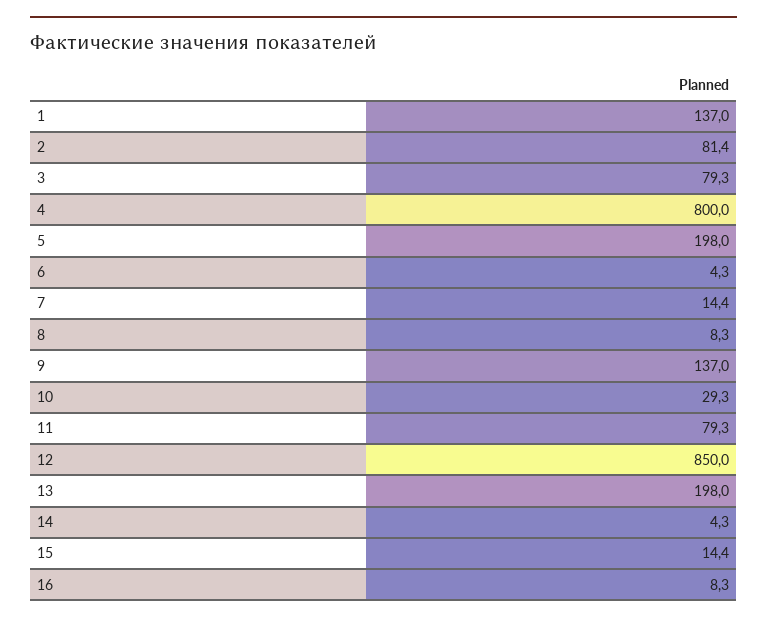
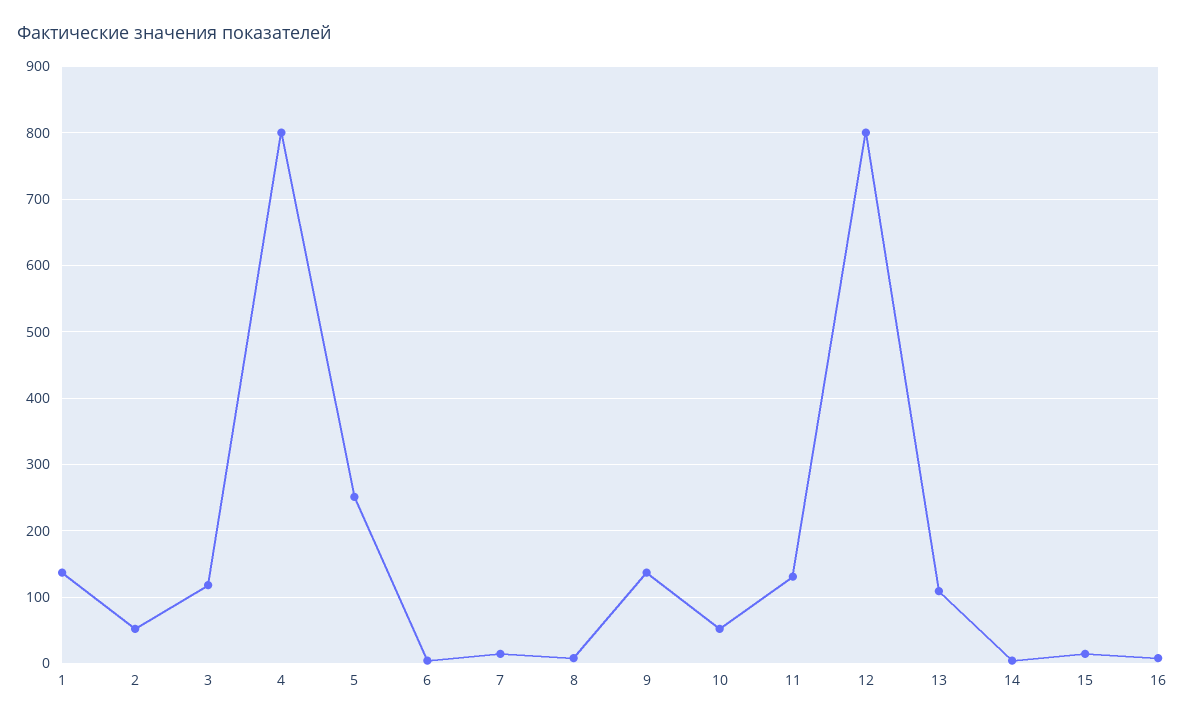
  {
    "1": 137,
-   "2": 81.4,
+   "2": 50,
-   "3": 79.3,
+   "3": 120,
    "4": 800,
-   "5": 198,
+   "5": 250,
    "6": 4.3,
    "7": 14.4,
    "8": 8.3,
    "9": 137,
-   "10": 29.3,
+   "10": 50,
-   "11": 79.3,
+   "11": 130,
-   "12": 850,
+   "12": 800,
-   "13": 198,
+   "13": 110,
    "14": 4.3,
    "15": 14.4,
    "16": 8.3
  }

